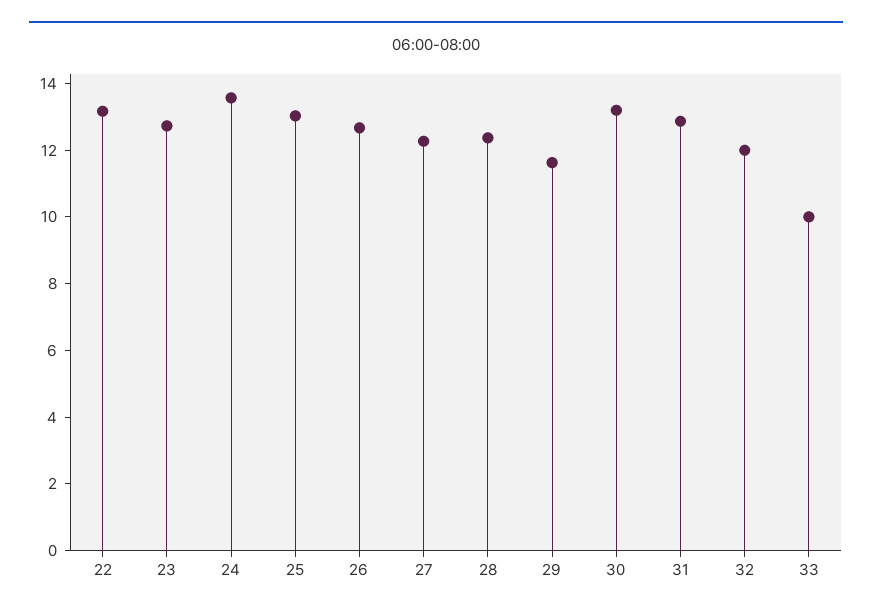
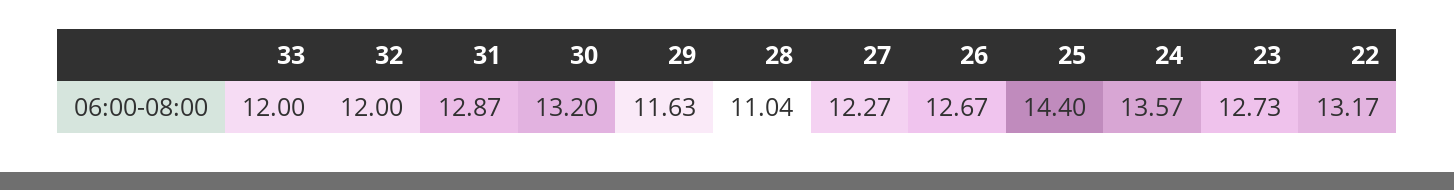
  {
    "22": 13.17,
    "23": 12.73,
    "24": 13.57,
-   "25": 13,
+   "25": 14.4,
    "26": 12.67,
    "27": 12.27,
-   "28": 12.5,
+   "28": 11.04,
    "29": 11.63,
    "30": 13.2,
    "31": 12.87,
    "32": 12,
-   "33": 10
+   "33": 12
  }

